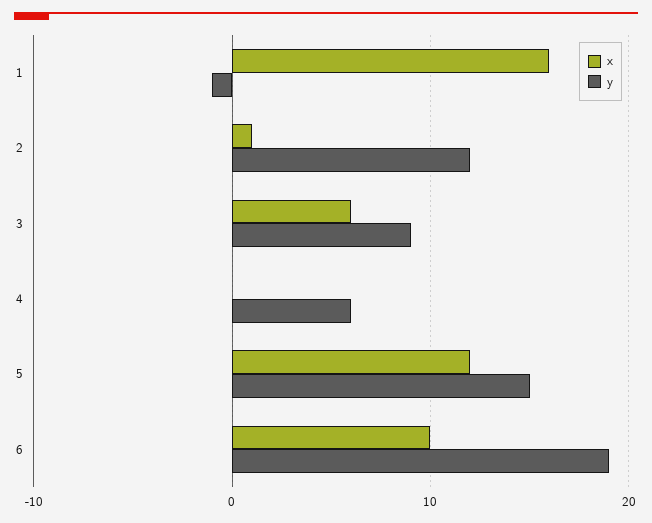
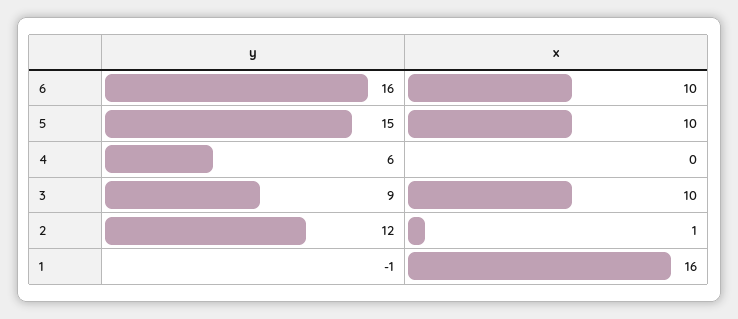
  {
    "x": {
      "1": 16,
      "2": 1,
-     "3": 6,
+     "3": 10,
      "4": 0,
-     "5": 12,
+     "5": 10,
      "6": 10
    },
    "y": {
      "1": -1,
      "2": 12,
      "3": 9,
      "4": 6,
      "5": 15,
-     "6": 19
+     "6": 16
    }
  }

